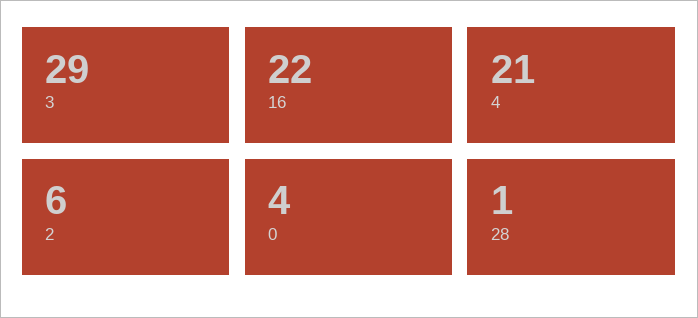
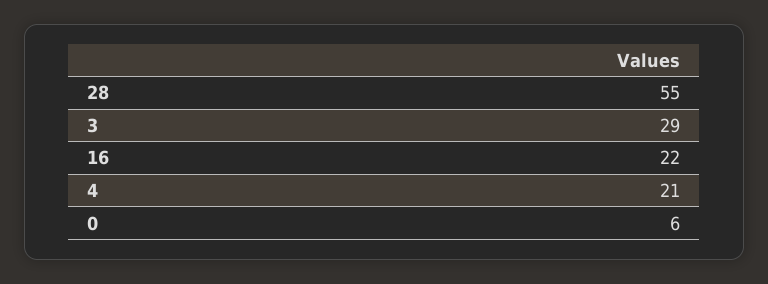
  {
    "3": 29,
    "16": 22,
    "4": 21,
-   "2": 6,
-   "0": 4,
+   "0": 6,
-   "28": 1
+   "28": 55
  }

